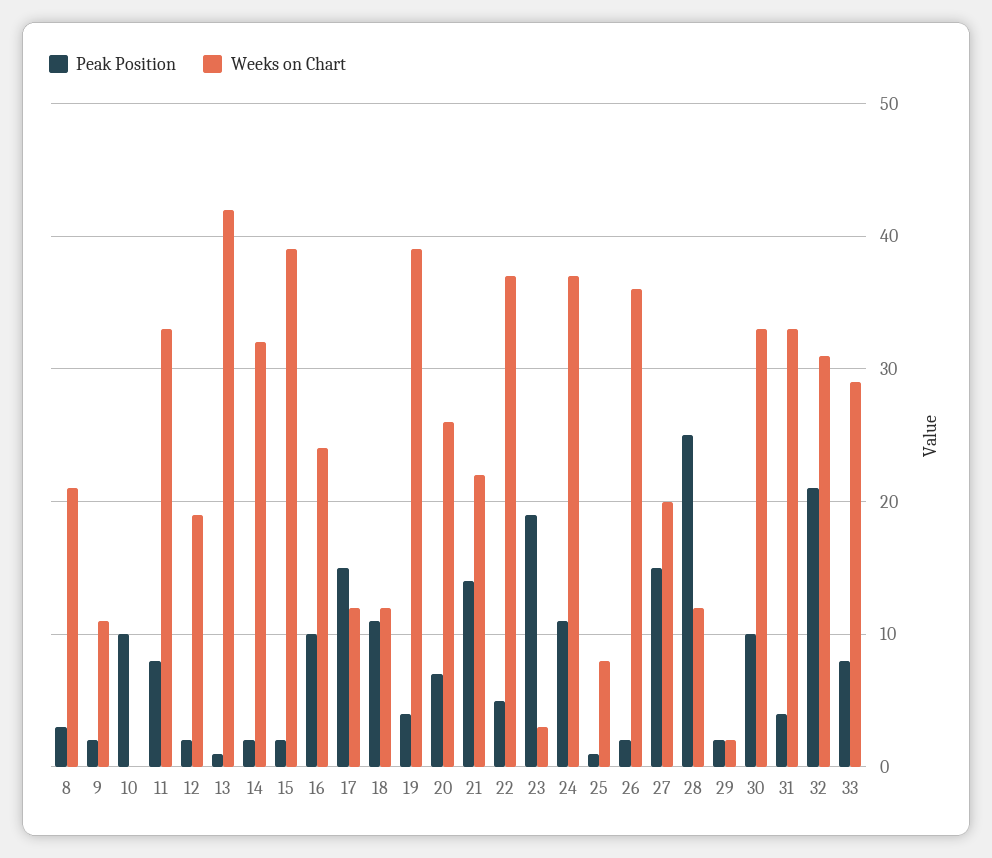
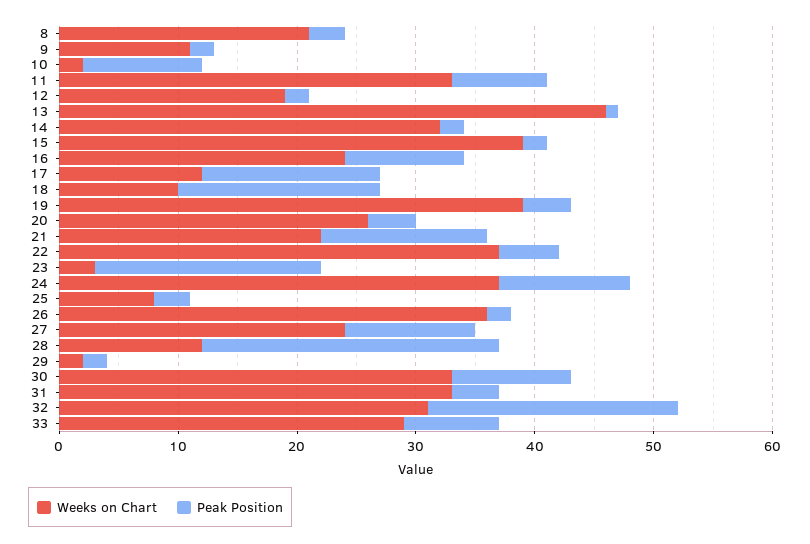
  {
    "Peak Position": {
      "8": 3,
      "9": 2,
      "10": 10,
      "11": 8,
      "12": 2,
      "13": 1,
      "14": 2,
      "15": 2,
      "16": 10,
      "17": 15,
-     "18": 11,
+     "18": 17,
      "19": 4,
-     "20": 7,
+     "20": 4,
      "21": 14,
      "22": 5,
      "23": 19,
      "24": 11,
-     "25": 1,
+     "25": 3,
      "26": 2,
-     "27": 15,
+     "27": 11,
      "28": 25,
      "29": 2,
      "30": 10,
      "31": 4,
      "32": 21,
      "33": 8
    },
    "Weeks on Chart": {
      "8": 21,
      "9": 11,
-     "10": 0,
+     "10": 2,
      "11": 33,
      "12": 19,
-     "13": 42,
+     "13": 46,
      "14": 32,
      "15": 39,
      "16": 24,
      "17": 12,
-     "18": 12,
+     "18": 10,
      "19": 39,
      "20": 26,
      "21": 22,
      "22": 37,
      "23": 3,
      "24": 37,
      "25": 8,
      "26": 36,
-     "27": 20,
+     "27": 24,
      "28": 12,
      "29": 2,
      "30": 33,
      "31": 33,
      "32": 31,
      "33": 29
    }
  }

